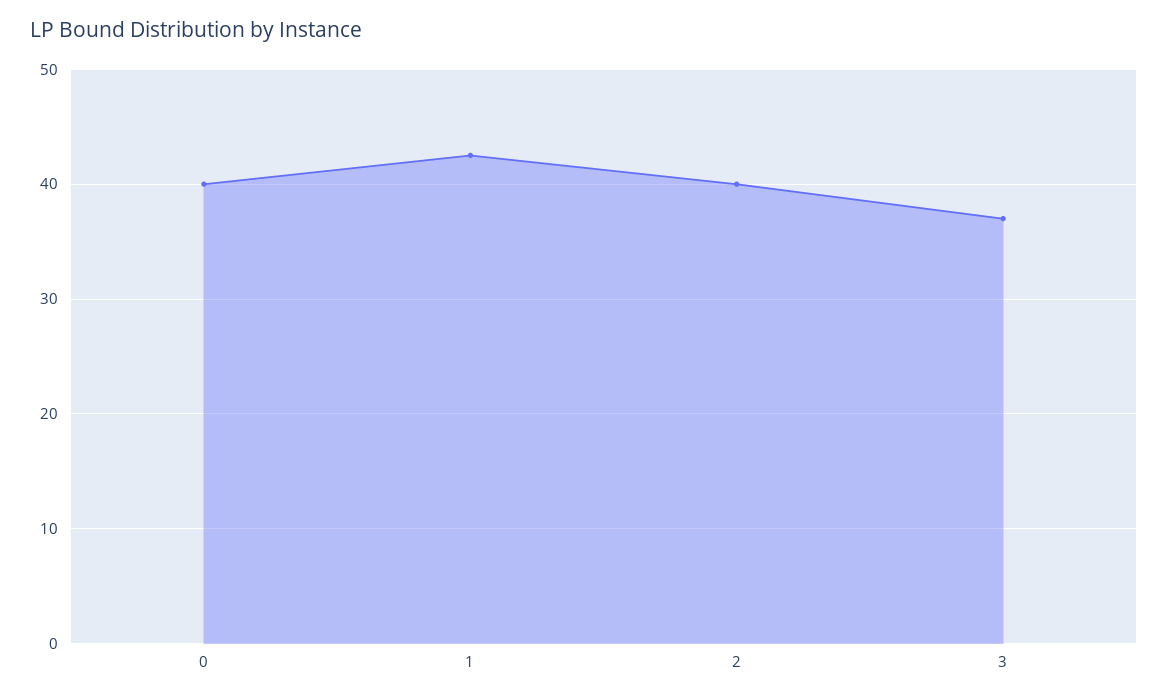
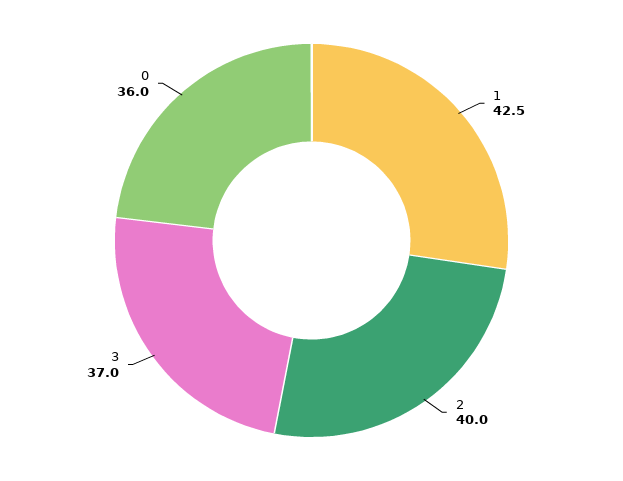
  {
-   "0": 40,
+   "0": 36,
    "1": 42.5,
    "2": 40,
    "3": 37
  }

